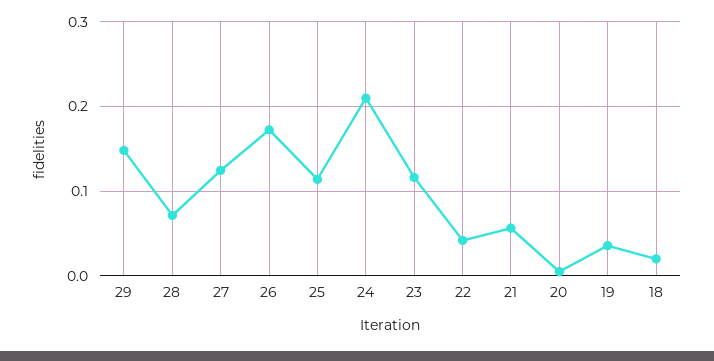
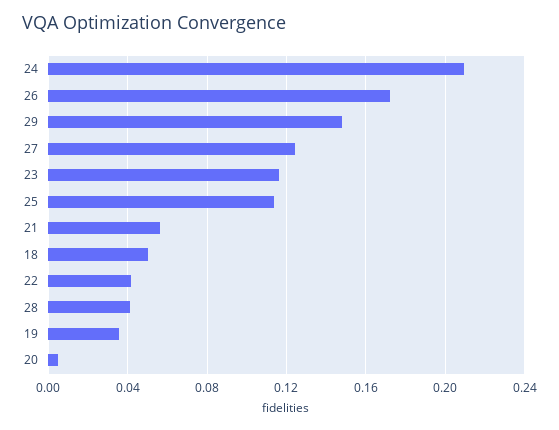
  {
    "29": 0.15,
-   "28": 0.07,
+   "28": 0.04,
    "27": 0.125,
    "26": 0.17,
    "25": 0.115,
    "24": 0.21,
    "23": 0.115,
    "22": 0.04,
    "21": 0.055,
    "20": 0.005,
    "19": 0.035,
-   "18": 0.02
+   "18": 0.05
  }

